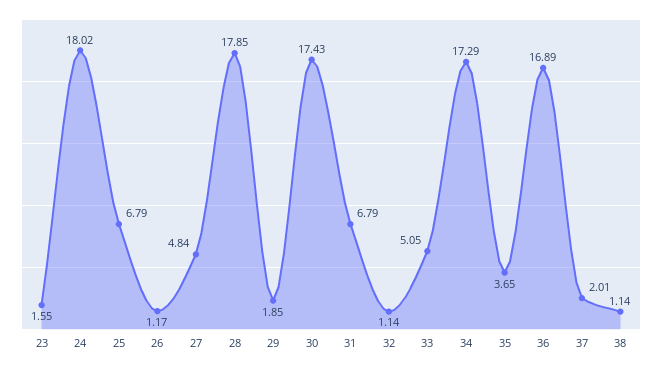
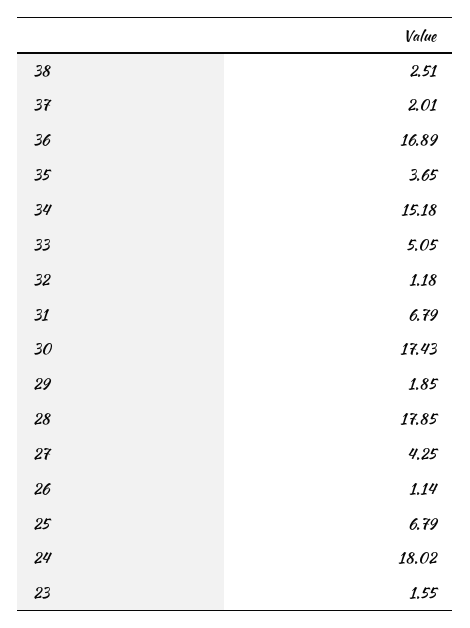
  {
    "23": 1.55,
    "24": 18.02,
    "25": 6.79,
-   "26": 1.17,
+   "26": 1.14,
-   "27": 4.84,
+   "27": 4.25,
    "28": 17.85,
    "29": 1.85,
    "30": 17.43,
    "31": 6.79,
-   "32": 1.14,
+   "32": 1.18,
    "33": 5.05,
-   "34": 17.29,
+   "34": 15.18,
    "35": 3.65,
    "36": 16.89,
    "37": 2.01,
-   "38": 1.14
+   "38": 2.51
  }

